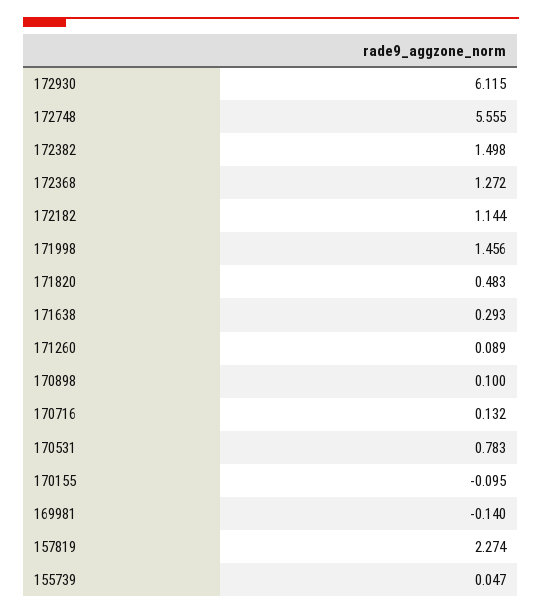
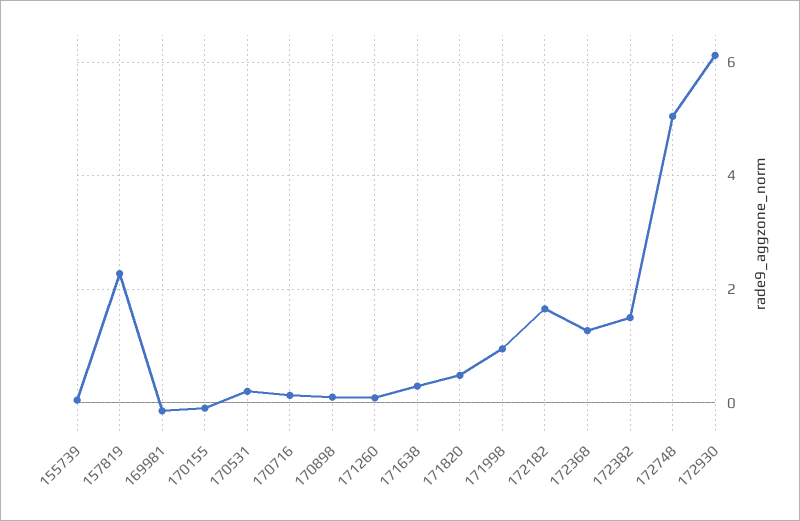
  {
    "172930": 6.115,
-   "172748": 5.555,
+   "172748": 5,
    "172382": 1.498,
    "172368": 1.272,
-   "172182": 1.144,
+   "172182": 1.6,
-   "171998": 1.456,
+   "171998": 1,
    "171820": 0.483,
    "171638": 0.293,
    "171260": 0.089,
    "170898": 0.1,
    "170716": 0.132,
-   "170531": 0.783,
+   "170531": 0.2,
    "170155": -0.095,
    "169981": -0.14,
    "157819": 2.274,
    "155739": 0.047
  }

